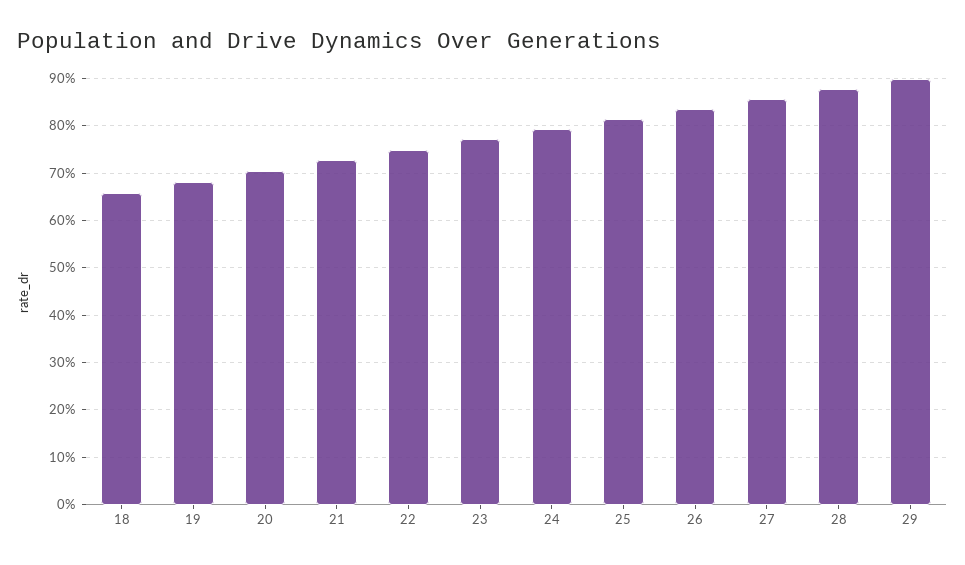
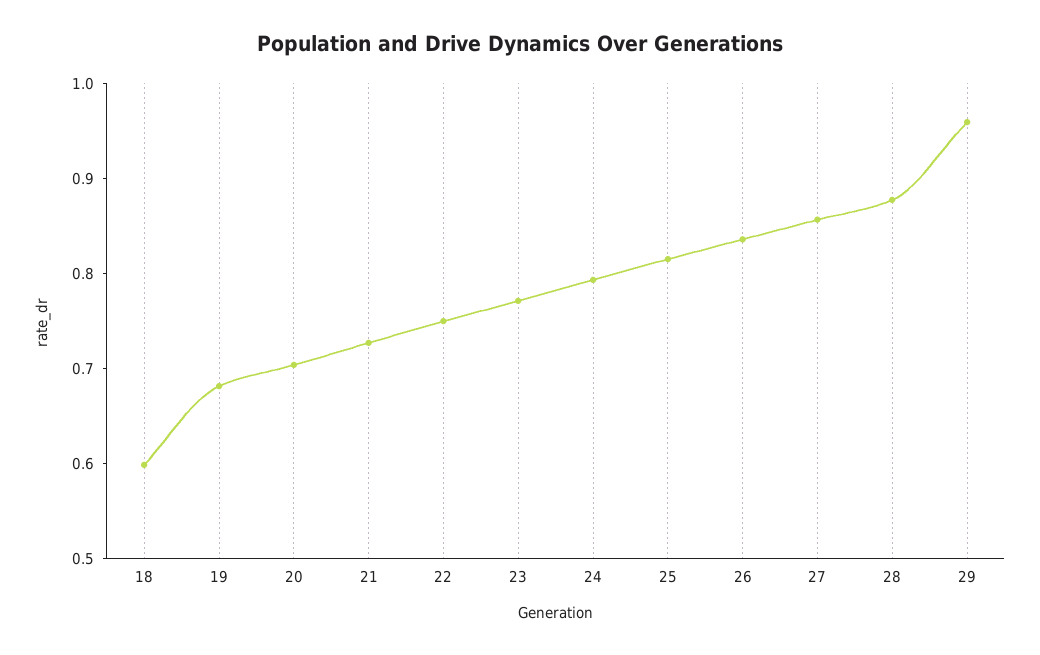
  {
-   "18": 0.66,
+   "18": 0.6,
    "19": 0.68,
    "20": 0.7,
    "21": 0.72,
    "22": 0.76,
    "23": 0.78,
    "24": 0.8,
    "25": 0.82,
    "26": 0.84,
    "27": 0.86,
    "28": 0.88,
-   "29": 0.9
+   "29": 0.96
  }

